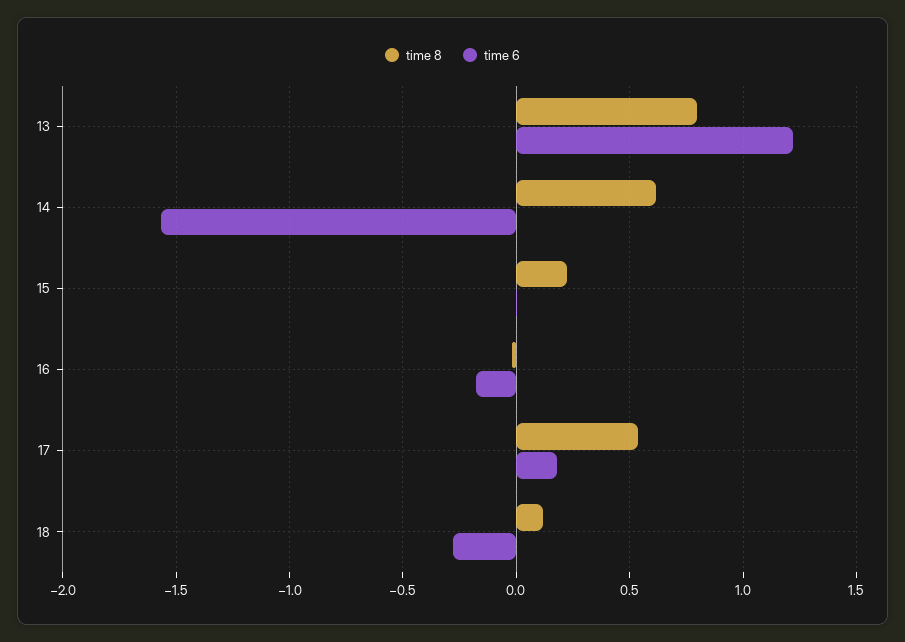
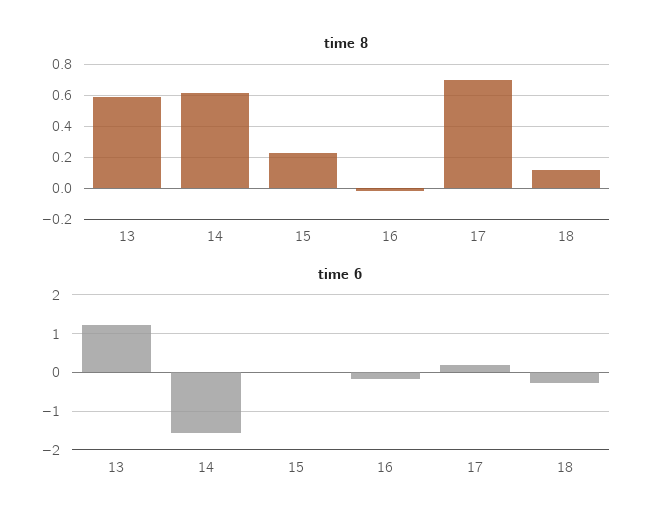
  {
    "time 8": {
-     "13": 0.8,
+     "13": 0.6,
      "14": 0.6,
      "15": 0.2,
      "16": 0,
-     "17": 0.55,
+     "17": 0.7,
      "18": 0.1
    },
    "time 6": {
      "13": 1.2,
      "14": -1.55,
      "15": 0,
      "16": -0.2,
      "17": 0.2,
      "18": -0.3
    }
  }

